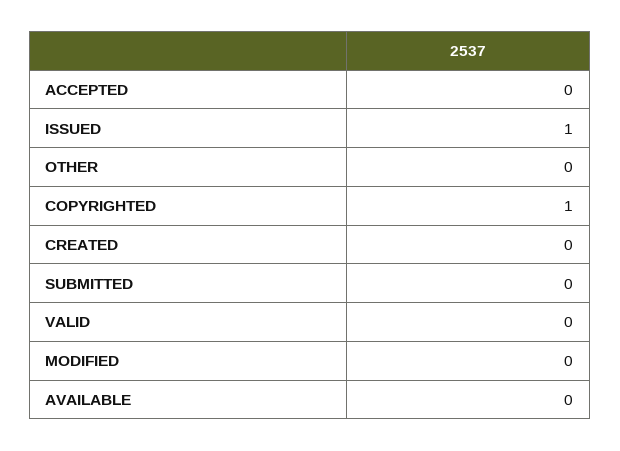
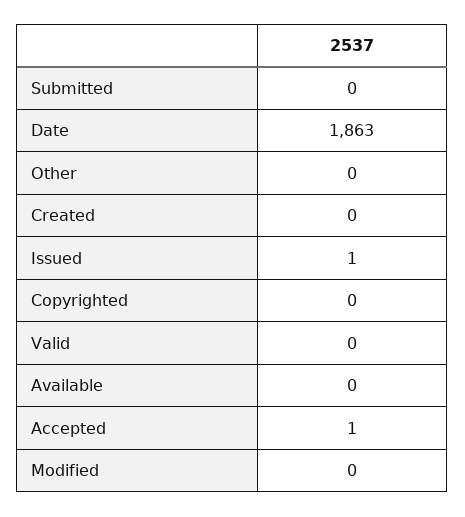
  {
-   "ACCEPTED": 0,
+   "ACCEPTED": 1,
    "ISSUED": 1,
    "OTHER": 0,
-   "COPYRIGHTED": 1,
+   "COPYRIGHTED": 0,
    "CREATED": 0,
    "SUBMITTED": 0,
    "VALID": 0,
    "MODIFIED": 0,
-   "AVAILABLE": 0
+   "AVAILABLE": 0,
+   "Date": 1863
  }

